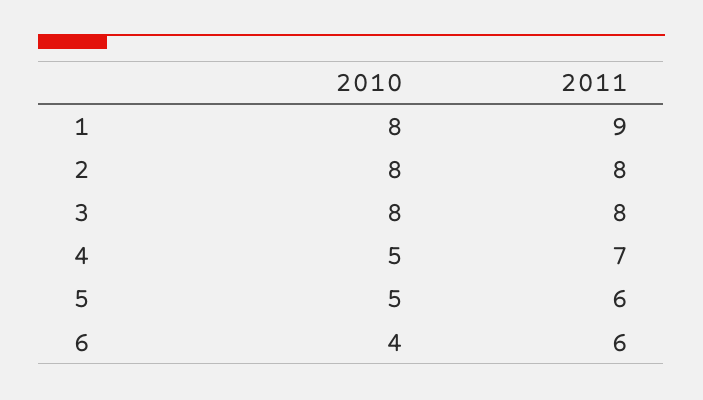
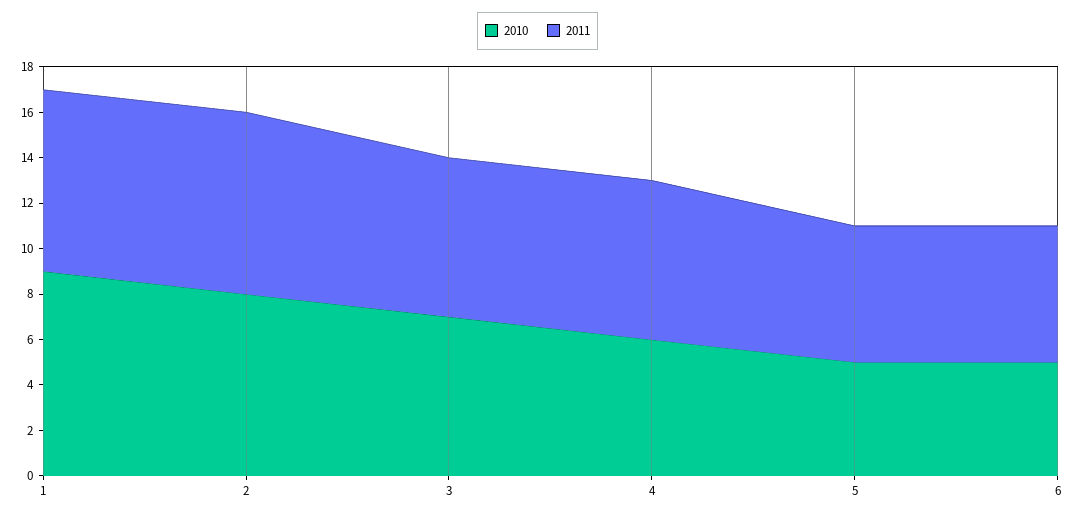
  {
    "2010": {
-     "1": 8,
+     "1": 9,
      "2": 8,
-     "3": 8,
+     "3": 7,
-     "4": 5,
+     "4": 6,
      "5": 5,
-     "6": 4
+     "6": 5
    },
    "2011": {
-     "1": 9,
+     "1": 8,
      "2": 8,
-     "3": 8,
+     "3": 7,
      "4": 7,
      "5": 6,
      "6": 6
    }
  }

